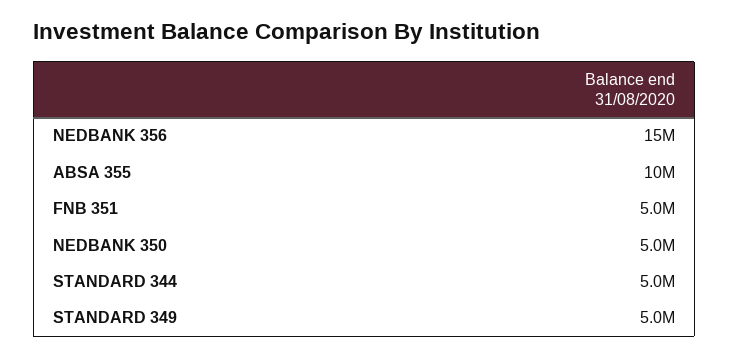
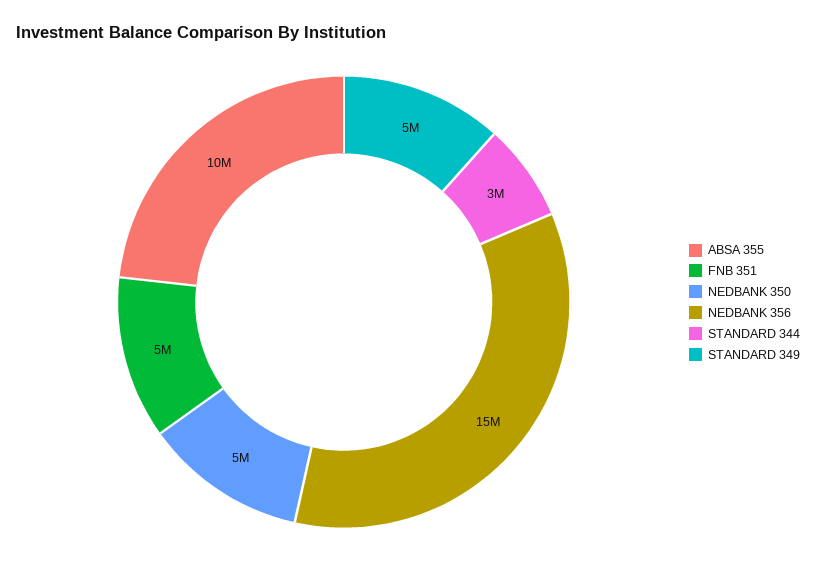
  {
    "NEDBANK 356": 15000000,
    "ABSA 355": 10000000,
    "FNB 351": 5000000,
    "NEDBANK 350": 5000000,
-   "STANDARD 344": 5000000,
+   "STANDARD 344": 3000000,
    "STANDARD 349": 5000000
  }

